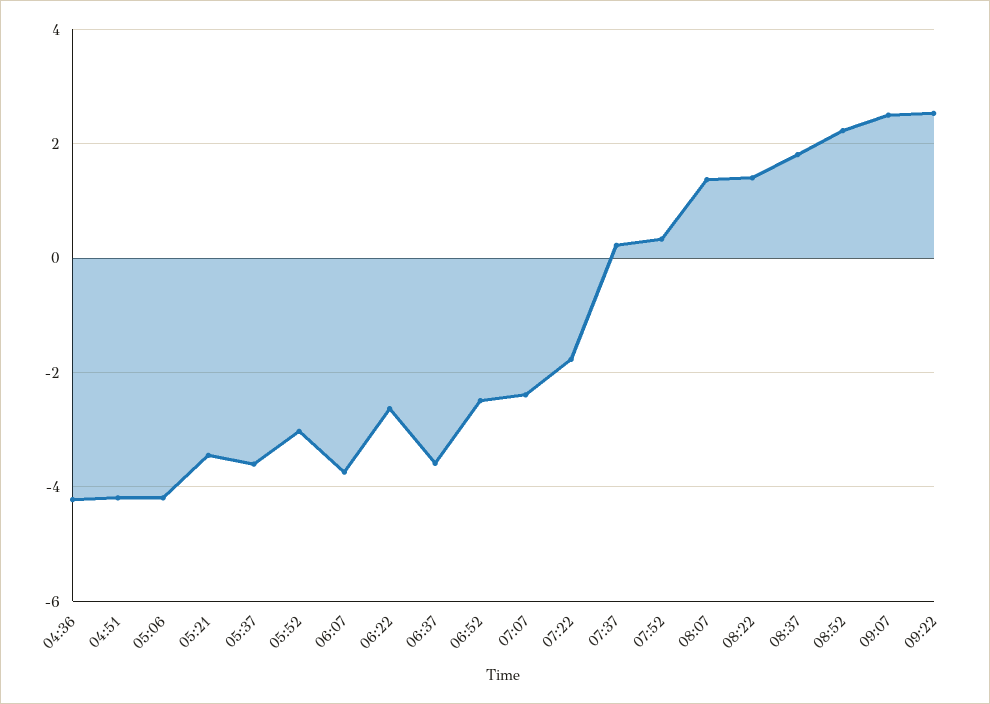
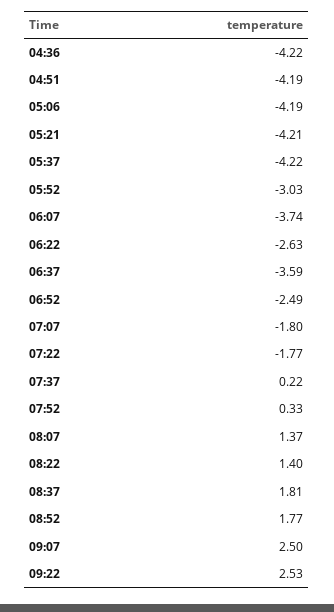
  {
    "04:36": -4.22,
    "04:51": -4.19,
    "05:06": -4.19,
-   "05:21": -3.4,
+   "05:21": -4.21,
-   "05:37": -3.6,
+   "05:37": -4.22,
    "05:52": -3.03,
    "06:07": -3.74,
    "06:22": -2.63,
    "06:37": -3.59,
    "06:52": -2.49,
-   "07:07": -2.4,
+   "07:07": -1.8,
    "07:22": -1.77,
    "07:37": 0.22,
    "07:52": 0.33,
    "08:07": 1.37,
    "08:22": 1.4,
    "08:37": 1.81,
-   "08:52": 2.2,
+   "08:52": 1.77,
    "09:07": 2.5,
    "09:22": 2.53
  }

